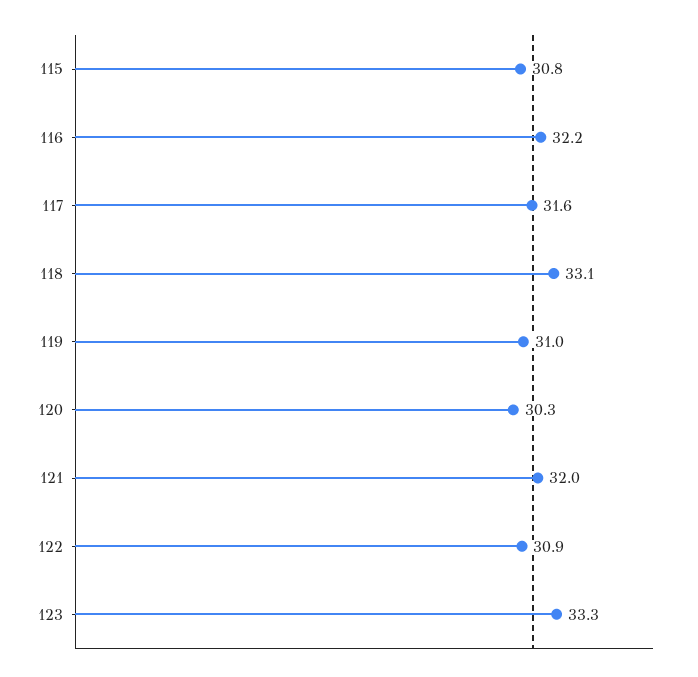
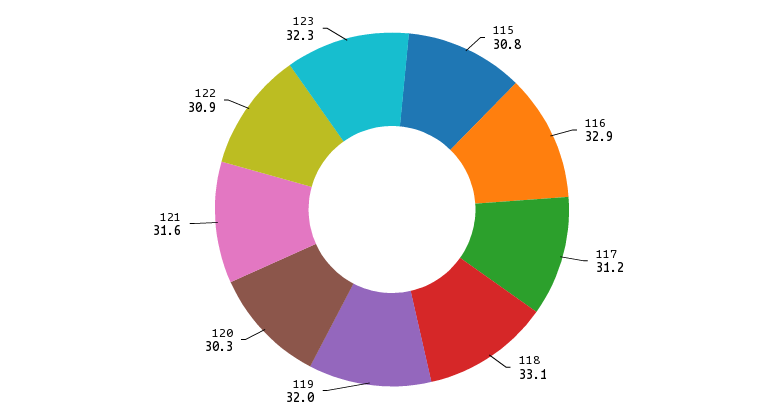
  {
    "115": 30.8,
-   "116": 32.2,
+   "116": 32.9,
-   "117": 31.6,
+   "117": 31.2,
    "118": 33.1,
-   "119": 31,
+   "119": 32,
    "120": 30.3,
-   "121": 32,
+   "121": 31.6,
    "122": 30.9,
-   "123": 33.3
+   "123": 32.3
  }

